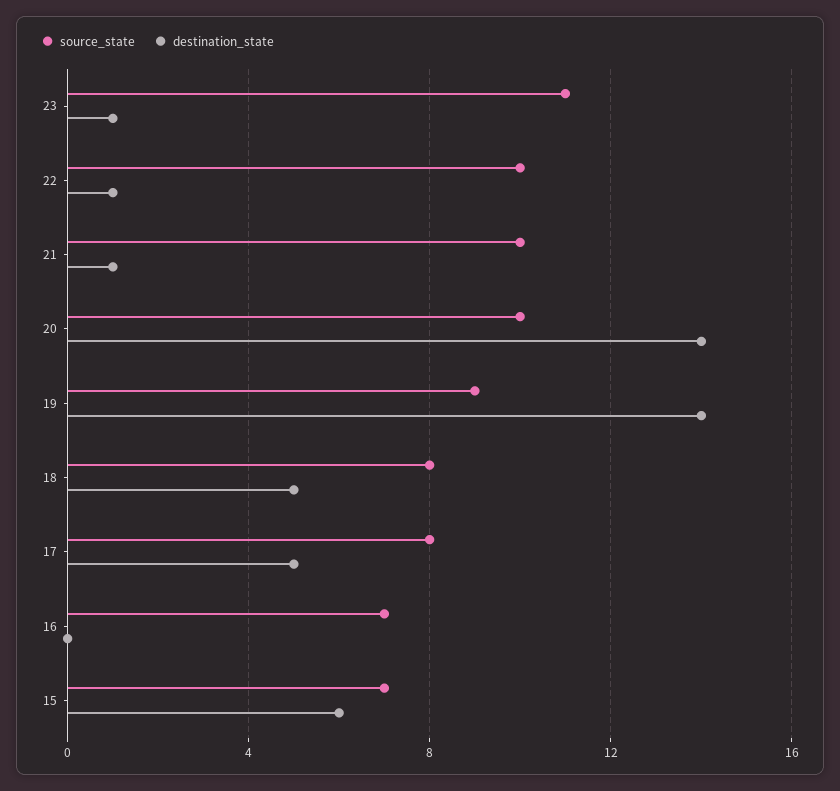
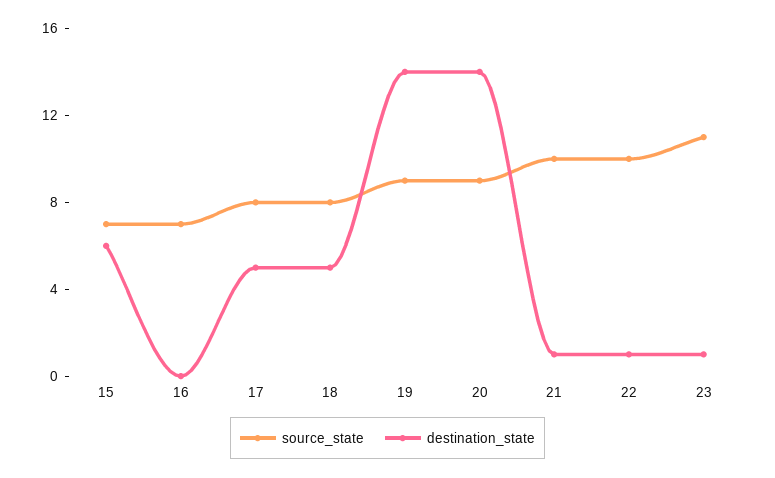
  {
    "source_state": {
      "23": 11,
      "22": 10,
      "21": 10,
-     "20": 10,
+     "20": 9,
      "19": 9,
      "18": 8,
      "17": 8,
      "16": 7,
      "15": 7
    },
    "destination_state": {
      "23": 1,
      "22": 1,
      "21": 1,
      "20": 14,
      "19": 14,
      "18": 5,
      "17": 5,
      "16": 0,
      "15": 6
    }
  }

